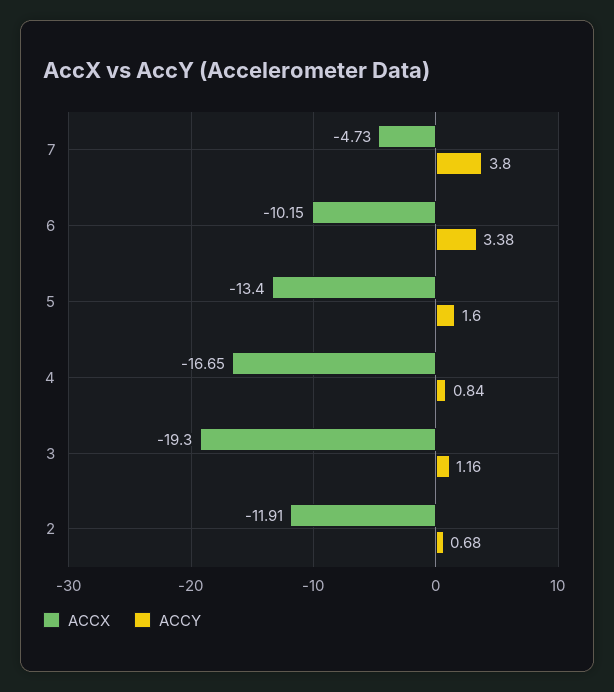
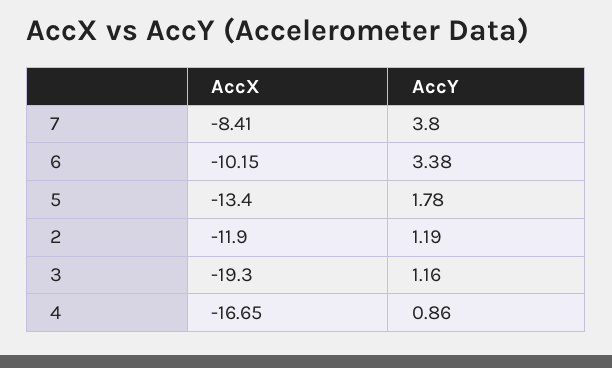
  {
    "ACCX": {
-     "7": -4.73,
+     "7": -8.41,
      "6": -10.15,
      "5": -13.4,
      "4": -16.65,
      "3": -19.3,
-     "2": -11.91
+     "2": -11.9
    },
    "ACCY": {
      "7": 3.8,
      "6": 3.38,
-     "5": 1.6,
+     "5": 1.78,
-     "4": 0.84,
+     "4": 0.86,
      "3": 1.16,
-     "2": 0.68
+     "2": 1.19
    }
  }

